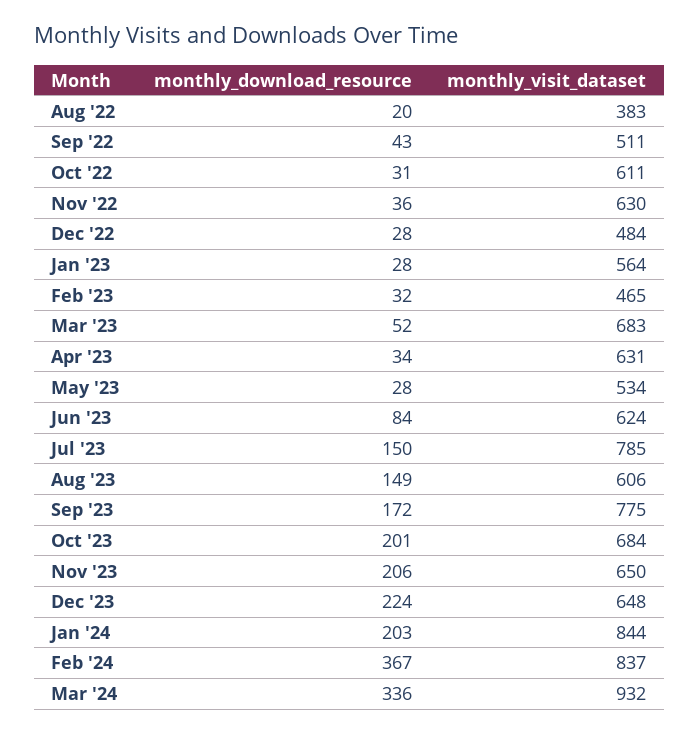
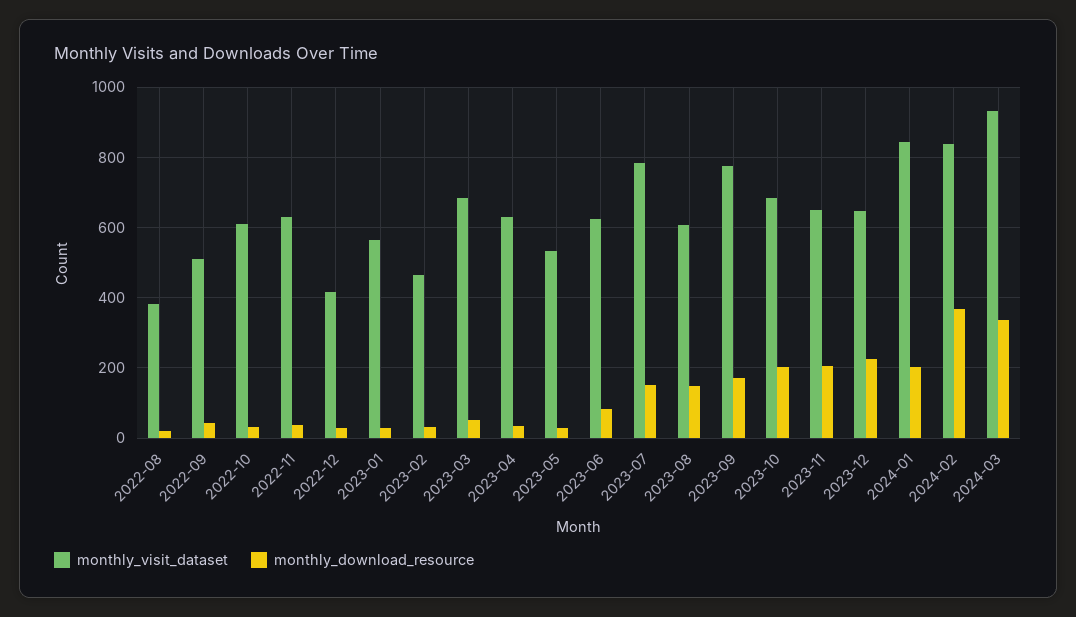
  {
    "monthly_download_resource": {
      "Aug '22": 20,
      "Sep '22": 43,
      "Oct '22": 31,
      "Nov '22": 36,
      "Dec '22": 28,
      "Jan '23": 28,
      "Feb '23": 32,
      "Mar '23": 52,
      "Apr '23": 34,
      "May '23": 28,
      "Jun '23": 84,
      "Jul '23": 150,
      "Aug '23": 149,
      "Sep '23": 172,
      "Oct '23": 201,
      "Nov '23": 206,
      "Dec '23": 224,
      "Jan '24": 203,
      "Feb '24": 367,
      "Mar '24": 336
    },
    "monthly_visit_dataset": {
      "Aug '22": 383,
      "Sep '22": 511,
      "Oct '22": 611,
      "Nov '22": 630,
-     "Dec '22": 484,
+     "Dec '22": 420,
      "Jan '23": 564,
      "Feb '23": 465,
      "Mar '23": 683,
      "Apr '23": 631,
      "May '23": 534,
      "Jun '23": 624,
      "Jul '23": 785,
      "Aug '23": 606,
      "Sep '23": 775,
      "Oct '23": 684,
      "Nov '23": 650,
      "Dec '23": 648,
      "Jan '24": 844,
      "Feb '24": 837,
      "Mar '24": 932
    }
  }

